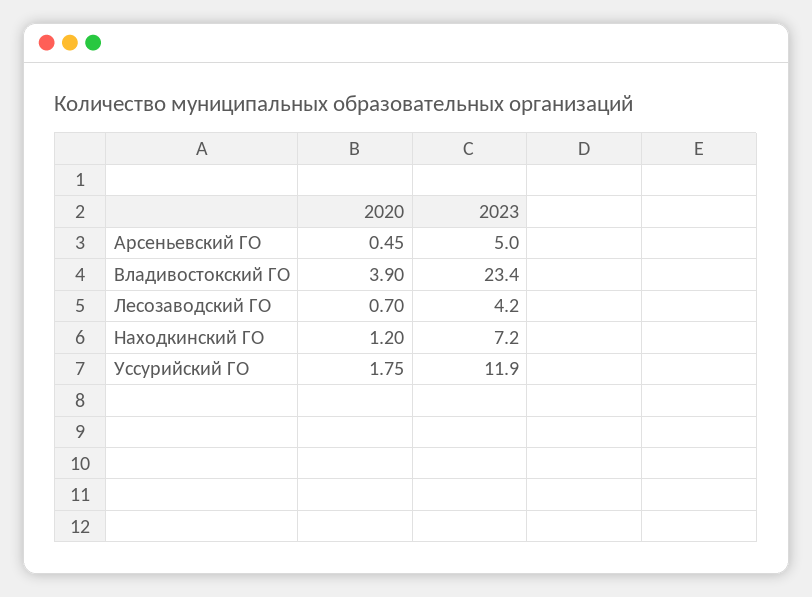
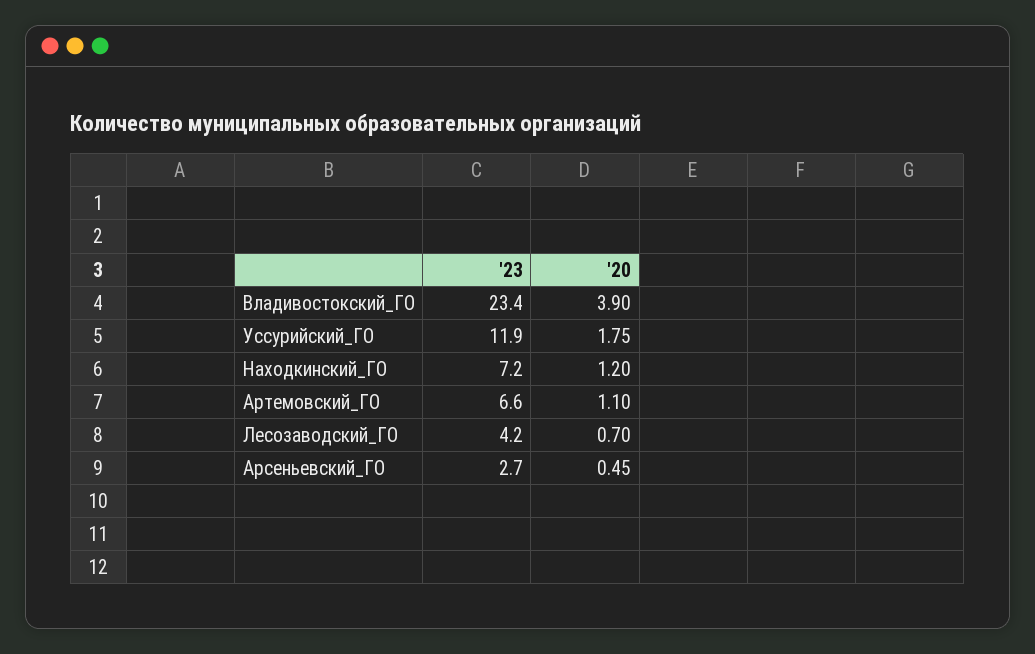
  {
    "2020": {
      "Арсеньевский ГО": 0.45,
      "Владивостокский ГО": 3.9,
      "Лесозаводский ГО": 0.7,
      "Находкинский ГО": 1.2,
-     "Уссурийский ГО": 1.75
+     "Уссурийский ГО": 1.75,
+     "Артемовский_ГО": 1.1
    },
    "2023": {
-     "Арсеньевский ГО": 5,
+     "Арсеньевский ГО": 2.7,
      "Владивостокский ГО": 23.4,
      "Лесозаводский ГО": 4.2,
      "Находкинский ГО": 7.2,
-     "Уссурийский ГО": 11.9
+     "Уссурийский ГО": 11.9,
+     "Артемовский_ГО": 6.6
    }
  }

